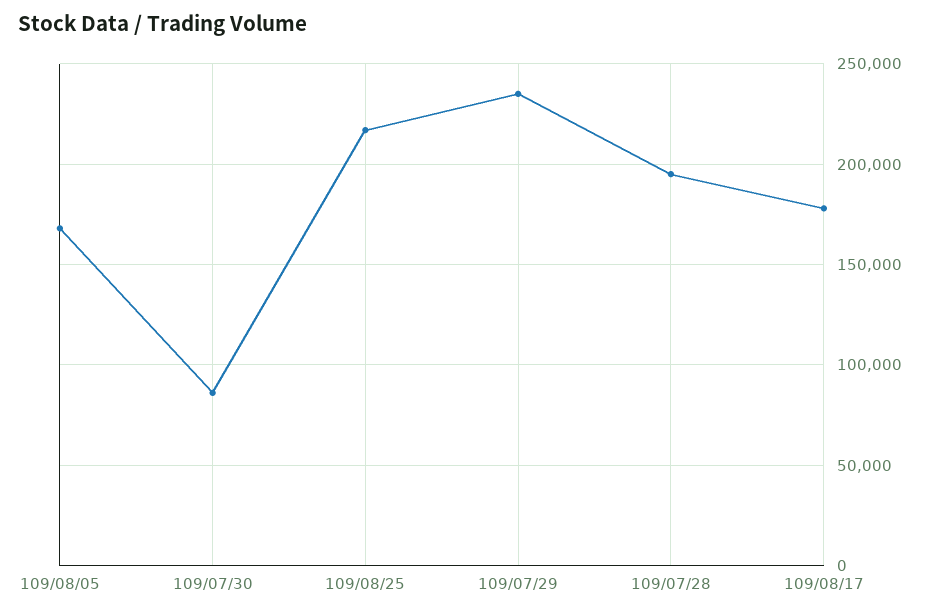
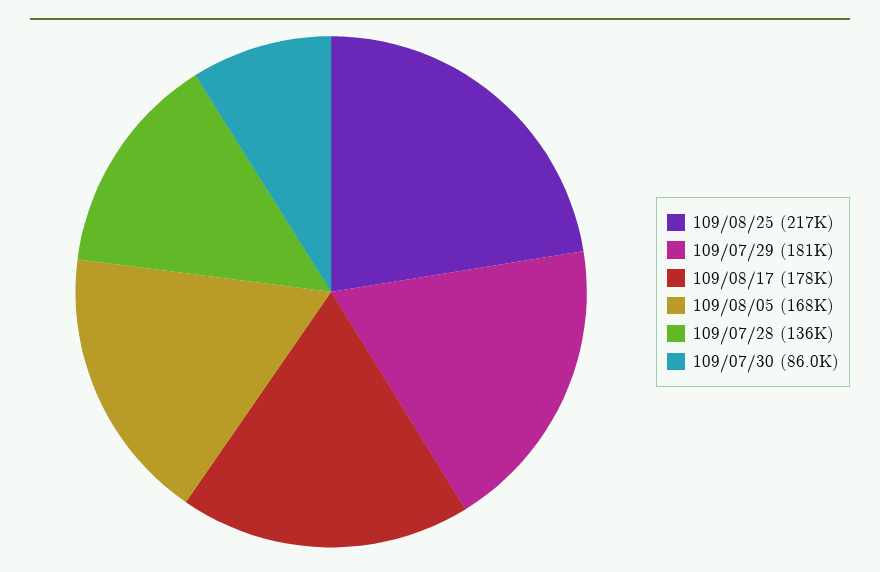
  {
    "109/08/05": 168000,
    "109/07/30": 86000,
    "109/08/25": 217000,
-   "109/07/29": 235000,
+   "109/07/29": 181000,
-   "109/07/28": 195000,
+   "109/07/28": 136000,
    "109/08/17": 178000
  }

